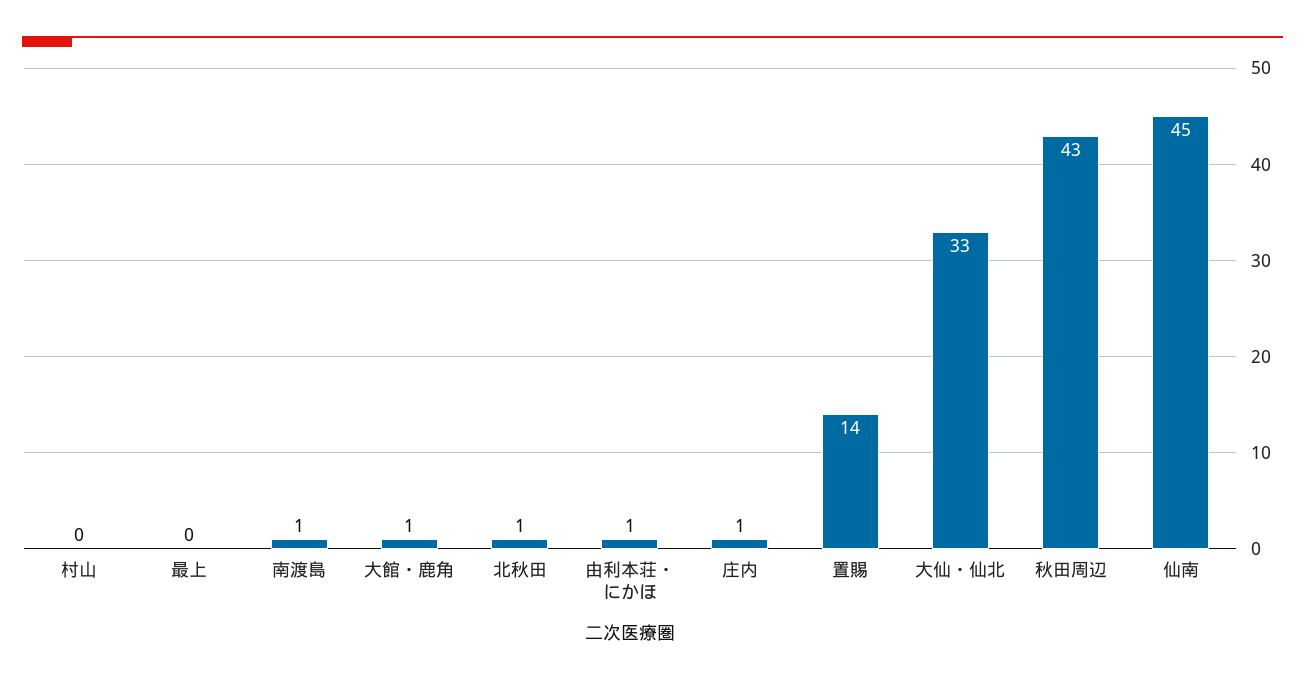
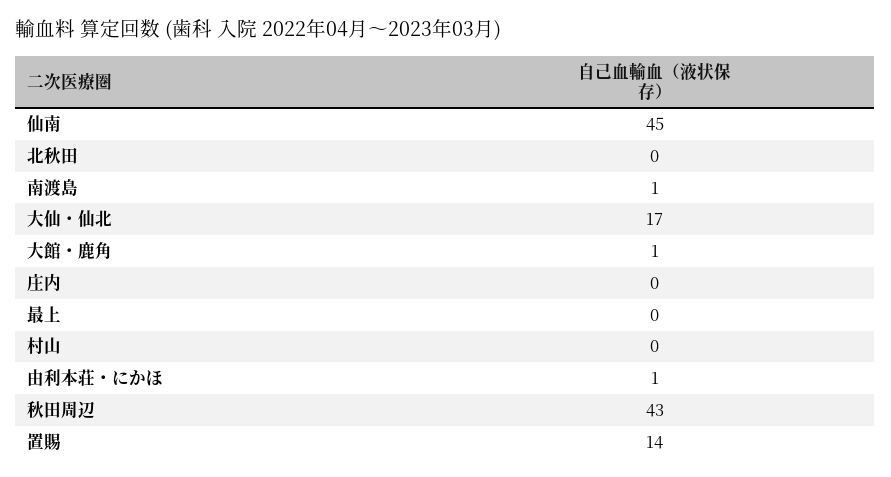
  {
    "村山": 0,
    "最上": 0,
    "南渡島": 1,
    "大館・鹿角": 1,
-   "北秋田": 1,
+   "北秋田": 0,
    "由利本荘・にかほ": 1,
-   "庄内": 1,
+   "庄内": 0,
    "置賜": 14,
-   "大仙・仙北": 33,
+   "大仙・仙北": 17,
    "秋田周辺": 43,
    "仙南": 45
  }

